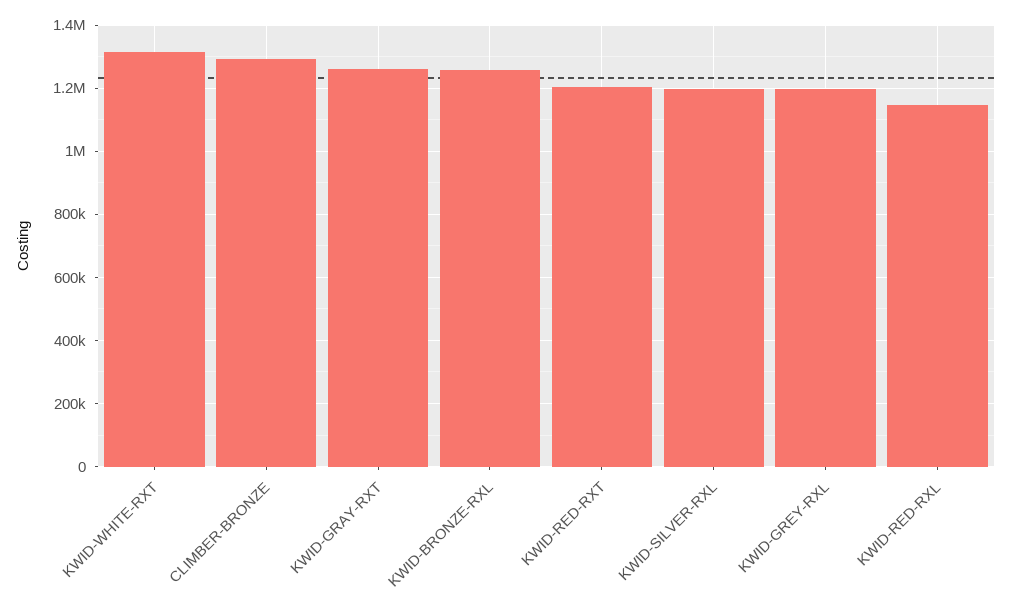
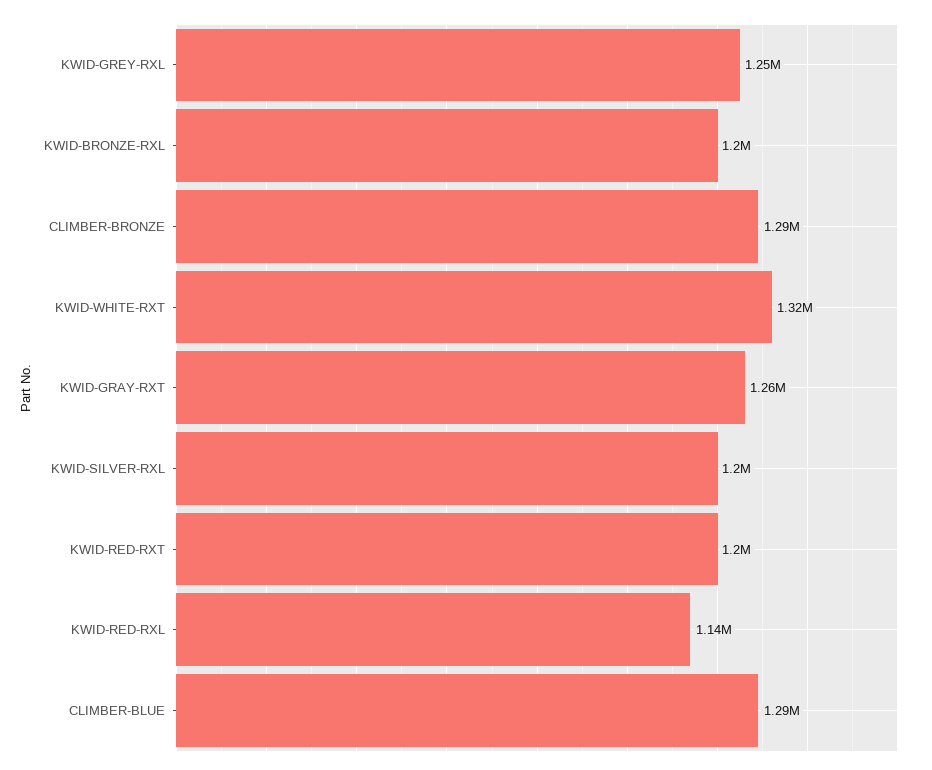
  {
    "KWID-WHITE-RXT": 1320000,
    "CLIMBER-BRONZE": 1290000,
    "KWID-GRAY-RXT": 1260000,
-   "KWID-BRONZE-RXL": 1260000,
+   "KWID-BRONZE-RXL": 1200000,
    "KWID-RED-RXT": 1200000,
    "KWID-SILVER-RXL": 1200000,
-   "KWID-GREY-RXL": 1200000,
+   "KWID-GREY-RXL": 1250000,
-   "KWID-RED-RXL": 1140000
+   "KWID-RED-RXL": 1140000,
+   "CLIMBER-BLUE": 1290000
  }

